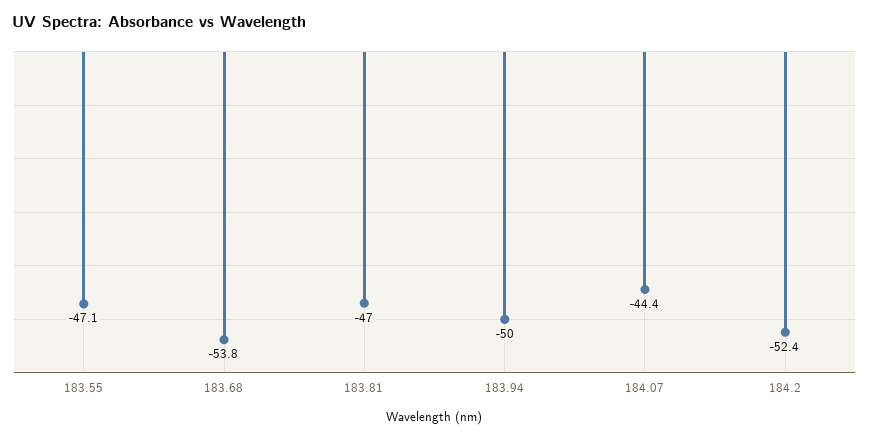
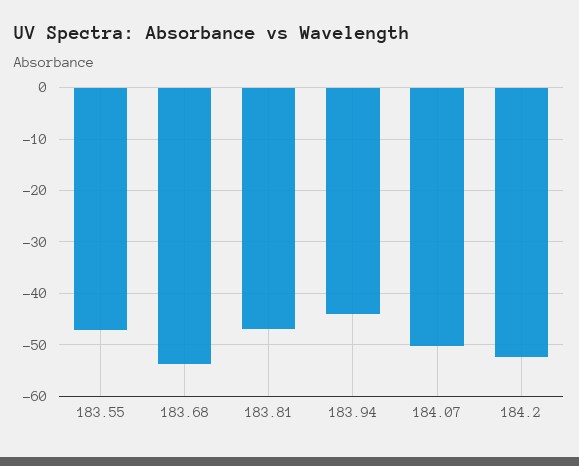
  {
    "183.55": -47.1,
    "183.68": -53.8,
    "183.81": -47,
-   "183.94": -50,
+   "183.94": -44,
-   "184.07": -44.4,
+   "184.07": -50,
    "184.2": -52.4
  }

